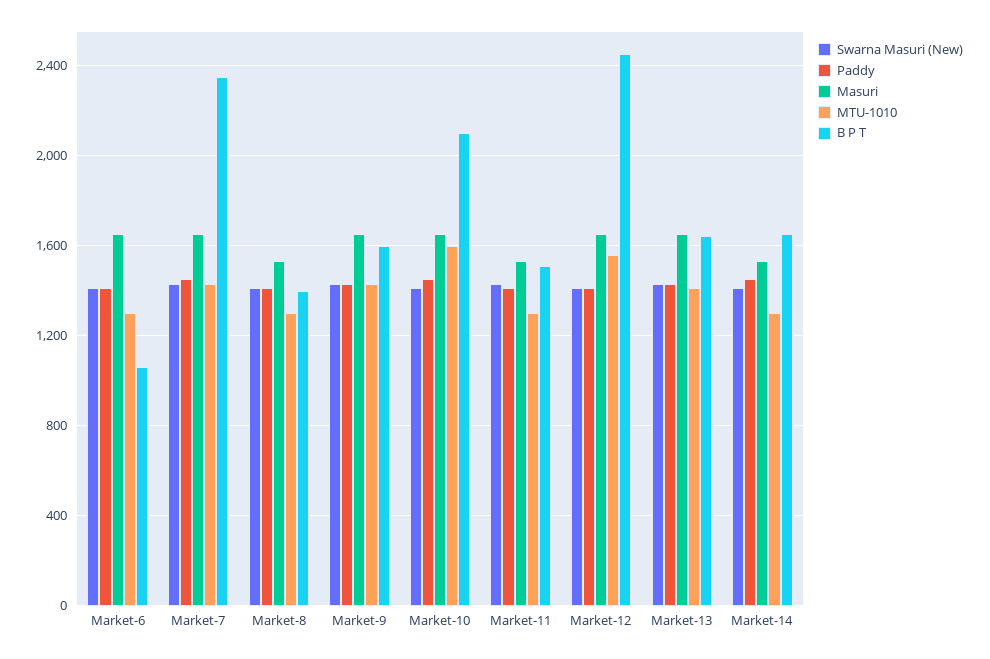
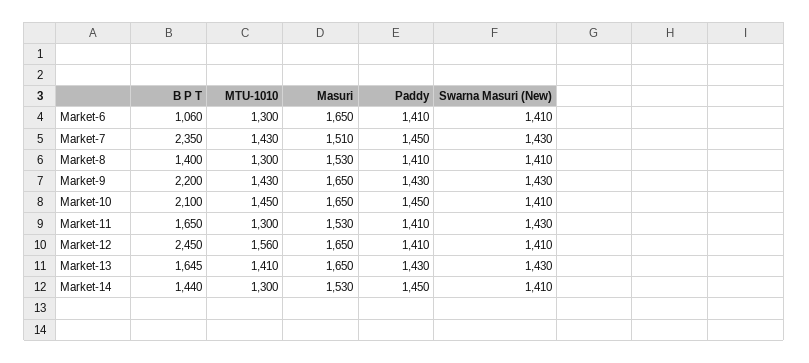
  {
    "Swarna Masuri (New)": {
      "Market-6": 1410,
      "Market-7": 1430,
      "Market-8": 1410,
      "Market-9": 1430,
      "Market-10": 1410,
      "Market-11": 1430,
      "Market-12": 1410,
      "Market-13": 1430,
      "Market-14": 1410
    },
    "Paddy": {
      "Market-6": 1410,
      "Market-7": 1450,
      "Market-8": 1410,
      "Market-9": 1430,
      "Market-10": 1450,
      "Market-11": 1410,
      "Market-12": 1410,
      "Market-13": 1430,
      "Market-14": 1450
    },
    "Masuri": {
      "Market-6": 1650,
-     "Market-7": 1650,
+     "Market-7": 1510,
      "Market-8": 1530,
      "Market-9": 1650,
      "Market-10": 1650,
      "Market-11": 1530,
      "Market-12": 1650,
      "Market-13": 1650,
      "Market-14": 1530
    },
    "MTU-1010": {
      "Market-6": 1300,
      "Market-7": 1430,
      "Market-8": 1300,
      "Market-9": 1430,
-     "Market-10": 1600,
+     "Market-10": 1450,
      "Market-11": 1300,
      "Market-12": 1560,
      "Market-13": 1410,
      "Market-14": 1300
    },
    "B P T": {
      "Market-6": 1060,
      "Market-7": 2350,
      "Market-8": 1400,
-     "Market-9": 1600,
+     "Market-9": 2200,
      "Market-10": 2100,
-     "Market-11": 1500,
+     "Market-11": 1650,
      "Market-12": 2450,
      "Market-13": 1645,
-     "Market-14": 1650
+     "Market-14": 1440
    }
  }

